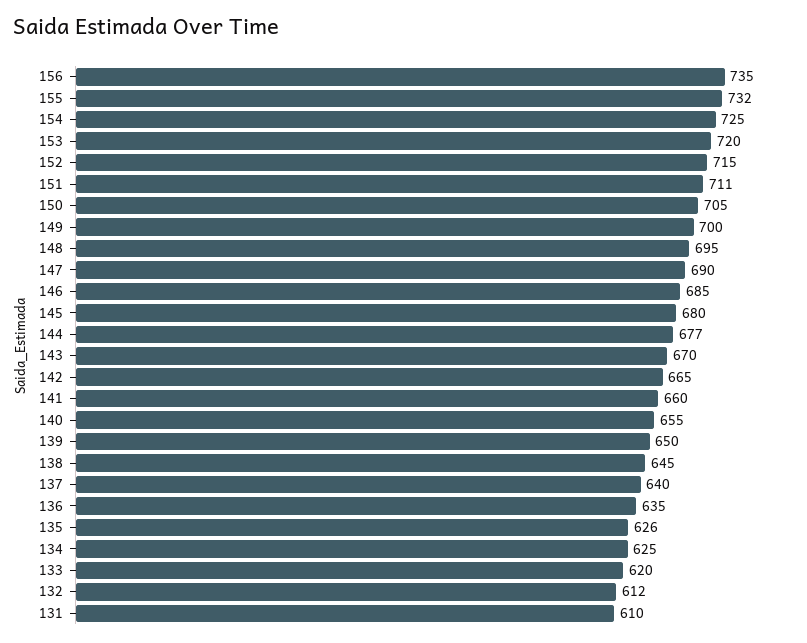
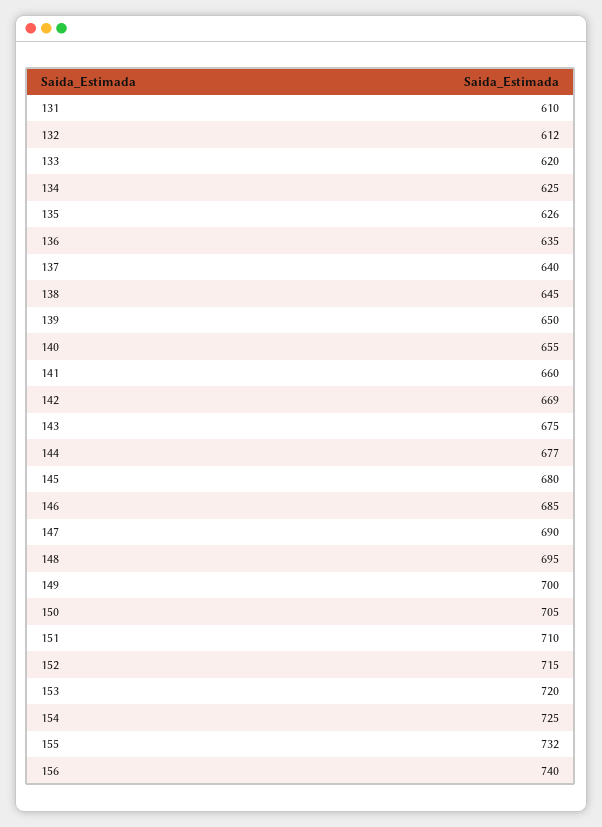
  {
-   "156": 735,
+   "156": 740,
    "155": 732,
    "154": 725,
    "153": 720,
    "152": 715,
-   "151": 711,
+   "151": 710,
    "150": 705,
    "149": 700,
    "148": 695,
    "147": 690,
    "146": 685,
    "145": 680,
    "144": 677,
-   "143": 670,
+   "143": 675,
-   "142": 665,
+   "142": 669,
    "141": 660,
    "140": 655,
    "139": 650,
    "138": 645,
    "137": 640,
    "136": 635,
    "135": 626,
    "134": 625,
    "133": 620,
    "132": 612,
    "131": 610
  }

